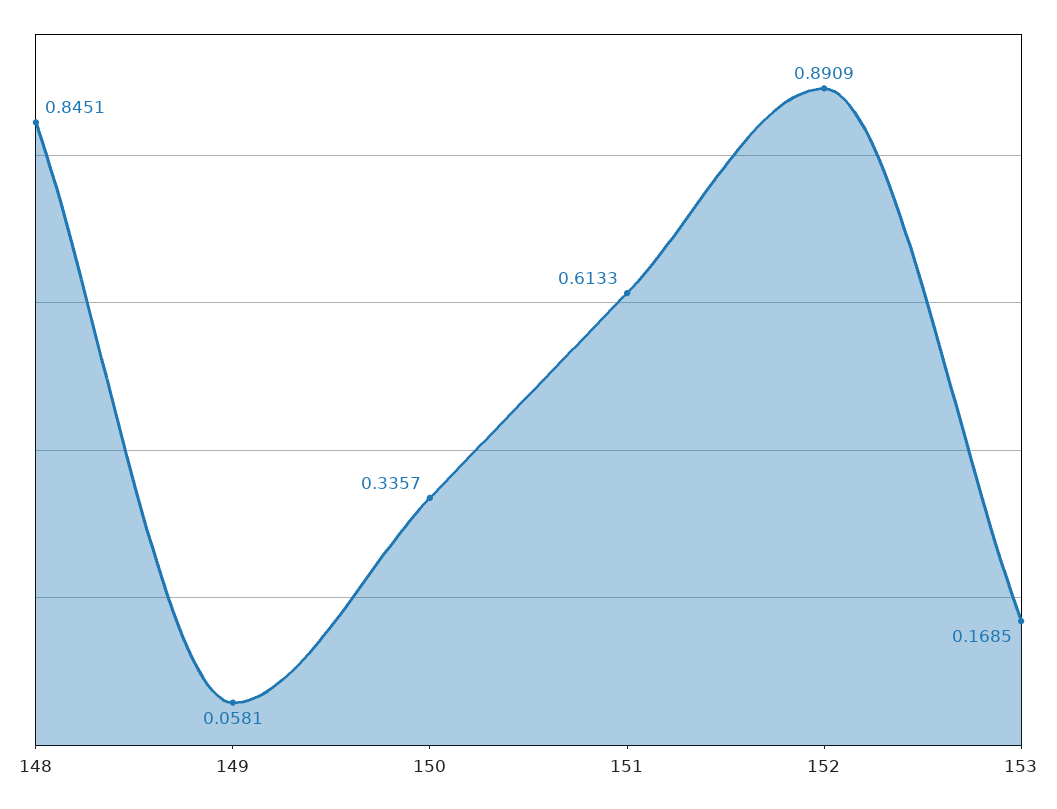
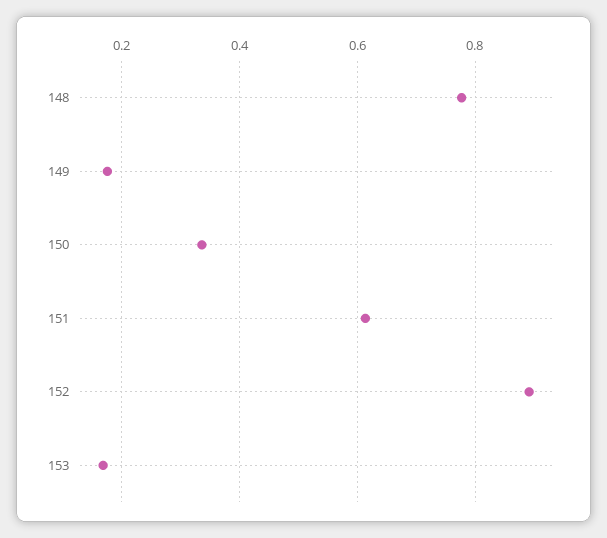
  {
-   "148": 0.8451,
+   "148": 0.78,
-   "149": 0.0581,
+   "149": 0.18,
    "150": 0.3357,
    "151": 0.6133,
    "152": 0.8909,
    "153": 0.1685
  }

